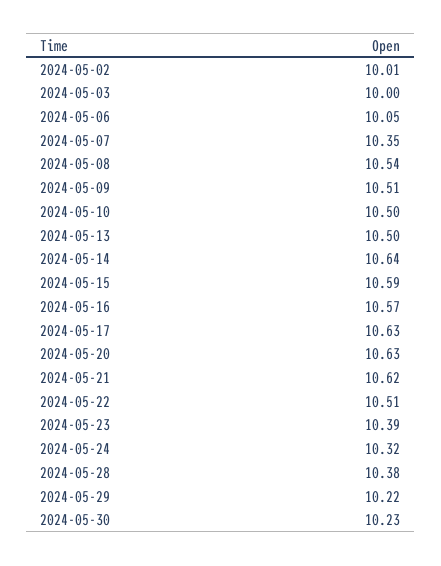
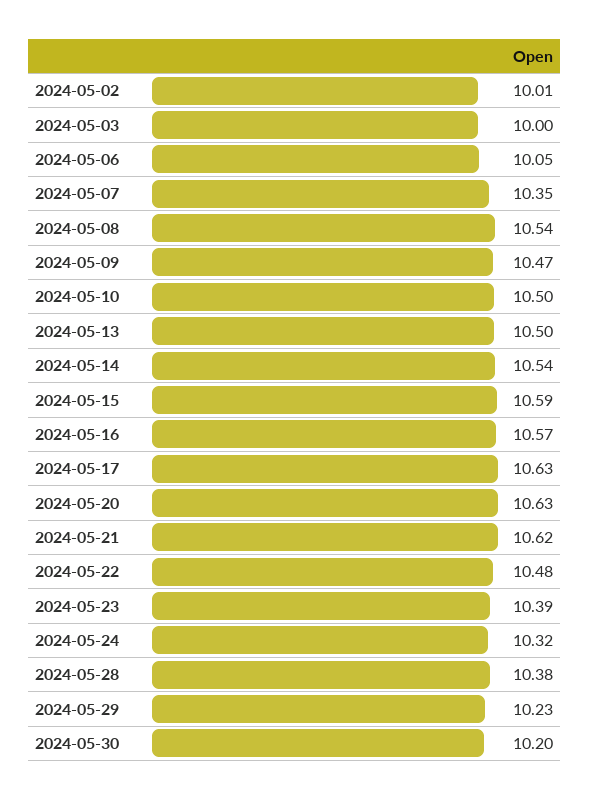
  {
    "2024-05-02": 10.01,
    "2024-05-03": 10,
    "2024-05-06": 10.05,
    "2024-05-07": 10.35,
    "2024-05-08": 10.54,
-   "2024-05-09": 10.51,
+   "2024-05-09": 10.47,
    "2024-05-10": 10.5,
    "2024-05-13": 10.5,
-   "2024-05-14": 10.64,
+   "2024-05-14": 10.54,
    "2024-05-15": 10.59,
    "2024-05-16": 10.57,
    "2024-05-17": 10.63,
    "2024-05-20": 10.63,
    "2024-05-21": 10.62,
-   "2024-05-22": 10.51,
+   "2024-05-22": 10.48,
    "2024-05-23": 10.39,
    "2024-05-24": 10.32,
    "2024-05-28": 10.38,
-   "2024-05-29": 10.22,
+   "2024-05-29": 10.23,
-   "2024-05-30": 10.23
+   "2024-05-30": 10.2
  }

